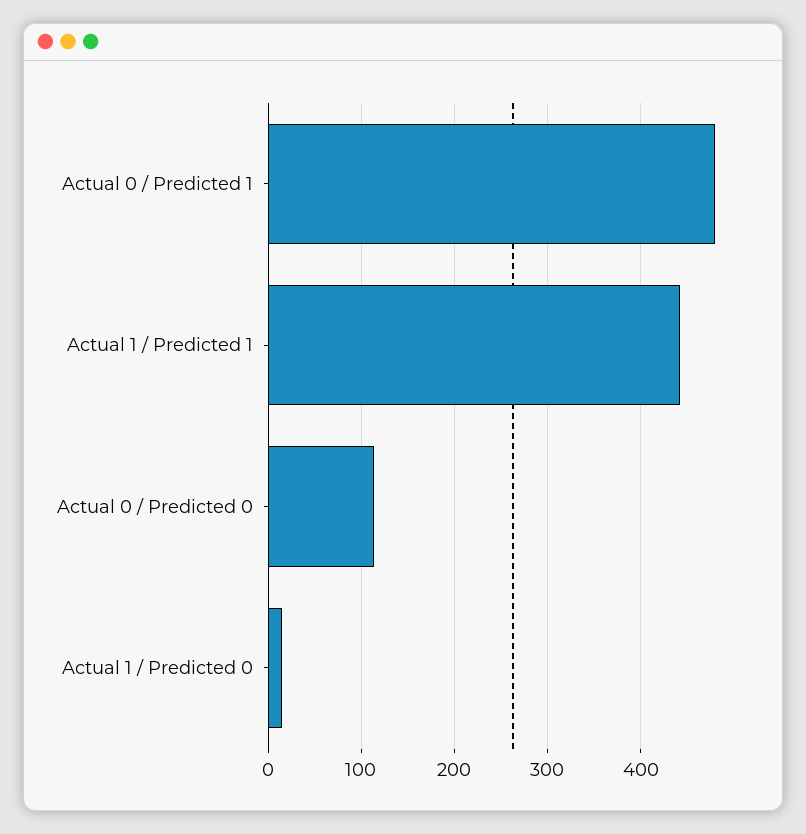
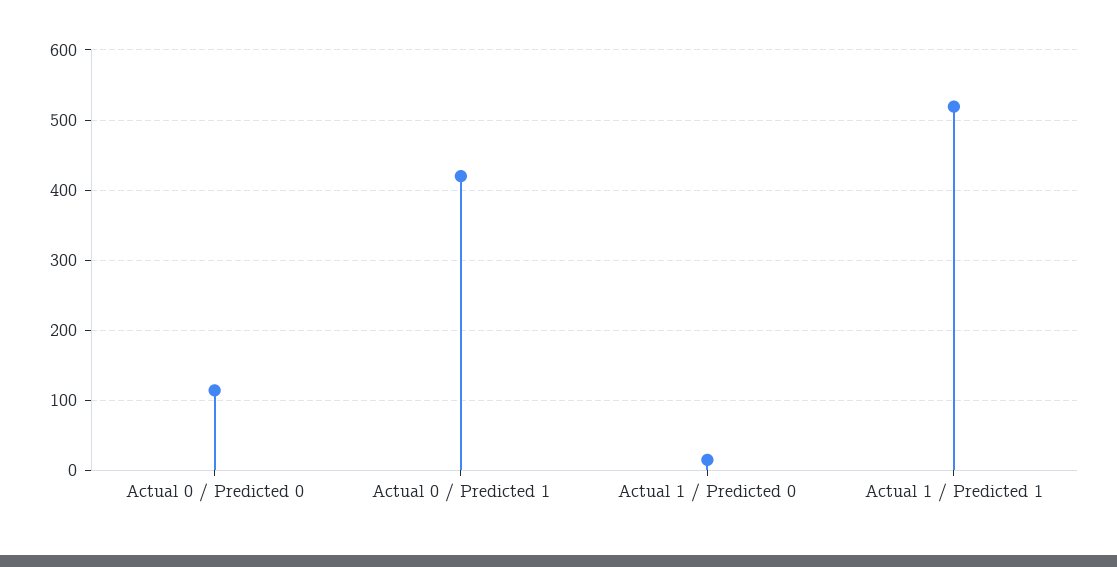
  {
-   "Actual 0 / Predicted 1": 480,
+   "Actual 0 / Predicted 1": 420,
-   "Actual 1 / Predicted 1": 440,
+   "Actual 1 / Predicted 1": 520,
    "Actual 0 / Predicted 0": 110,
    "Actual 1 / Predicted 0": 20
  }

